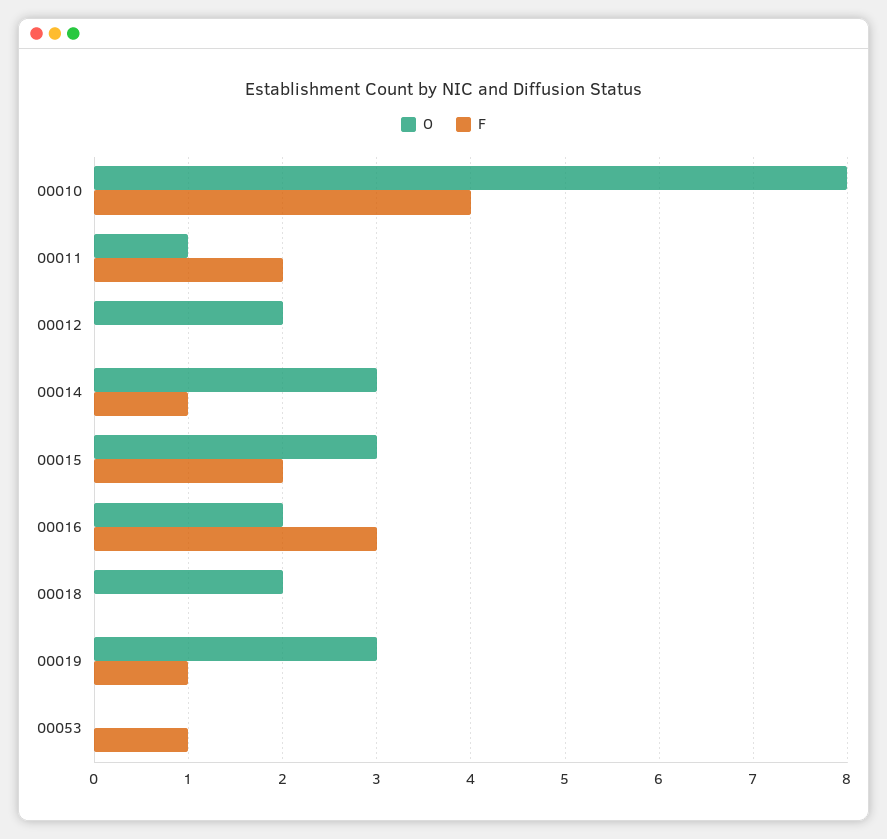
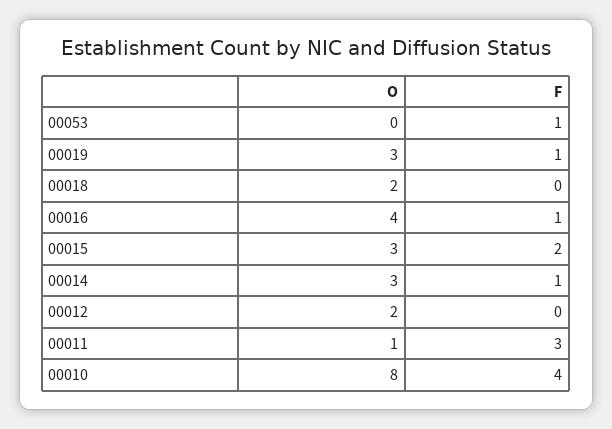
  {
    "O": {
      "00010": 8,
      "00011": 1,
      "00012": 2,
      "00014": 3,
      "00015": 3,
-     "00016": 2,
+     "00016": 4,
      "00018": 2,
      "00019": 3,
      "00053": 0
    },
    "F": {
      "00010": 4,
-     "00011": 2,
+     "00011": 3,
      "00012": 0,
      "00014": 1,
      "00015": 2,
-     "00016": 3,
+     "00016": 1,
      "00018": 0,
      "00019": 1,
      "00053": 1
    }
  }

